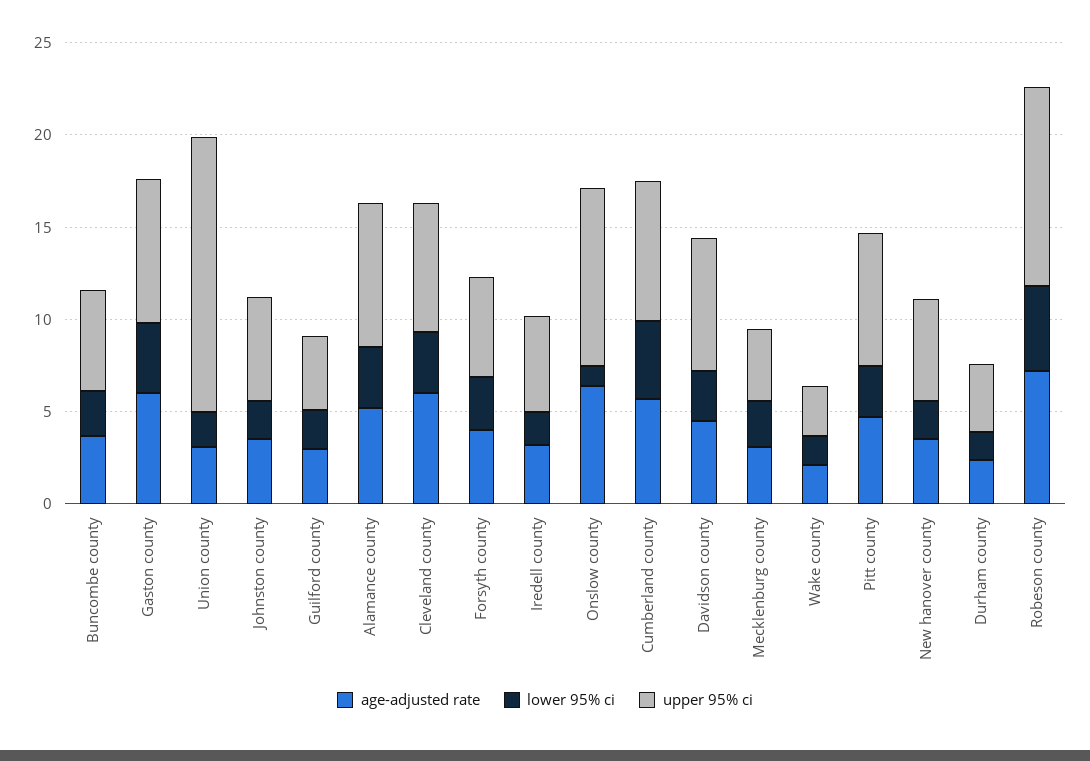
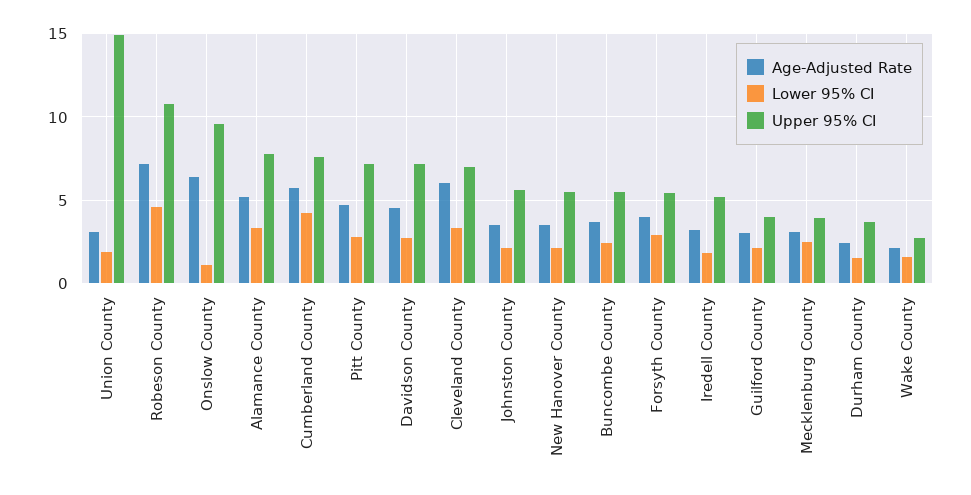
  {
    "age-adjusted rate": {
      "Buncombe county": 3.5,
-     "Gaston county": 6,
      "Union county": 3,
      "Johnston county": 3.5,
      "Guilford county": 3,
      "Alamance county": 5,
      "Cleveland county": 6,
      "Forsyth county": 4,
      "Iredell county": 3,
      "Onslow county": 6.5,
      "Cumberland county": 5.5,
      "Davidson county": 4.5,
      "Mecklenburg county": 3,
      "Wake county": 2,
      "Pitt county": 4.5,
      "New hanover county": 3.5,
      "Durham county": 2.5,
      "Robeson county": 7
    },
    "lower 95% ci": {
      "Buncombe county": 2.5,
-     "Gaston county": 4,
      "Union county": 2,
      "Johnston county": 2,
      "Guilford county": 2,
      "Alamance county": 3.5,
      "Cleveland county": 3.5,
      "Forsyth county": 3,
      "Iredell county": 2,
      "Onslow county": 1,
      "Cumberland county": 4,
      "Davidson county": 2.5,
      "Mecklenburg county": 2.5,
      "Wake county": 1.5,
      "Pitt county": 3,
      "New hanover county": 2,
      "Durham county": 1.5,
      "Robeson county": 4.5
    },
    "upper 95% ci": {
      "Buncombe county": 5.5,
-     "Gaston county": 8,
      "Union county": 15,
      "Johnston county": 5.5,
      "Guilford county": 4,
      "Alamance county": 8,
      "Cleveland county": 7,
      "Forsyth county": 5.5,
      "Iredell county": 5,
      "Onslow county": 9.5,
      "Cumberland county": 7.5,
      "Davidson county": 7,
      "Mecklenburg county": 4,
      "Wake county": 2.5,
      "Pitt county": 7,
      "New hanover county": 5.5,
      "Durham county": 3.5,
      "Robeson county": 11
    }
  }

